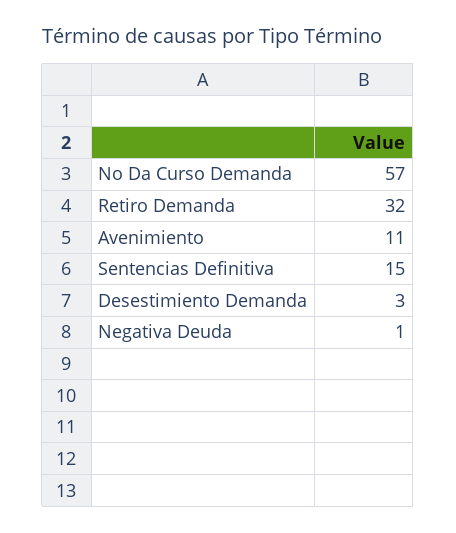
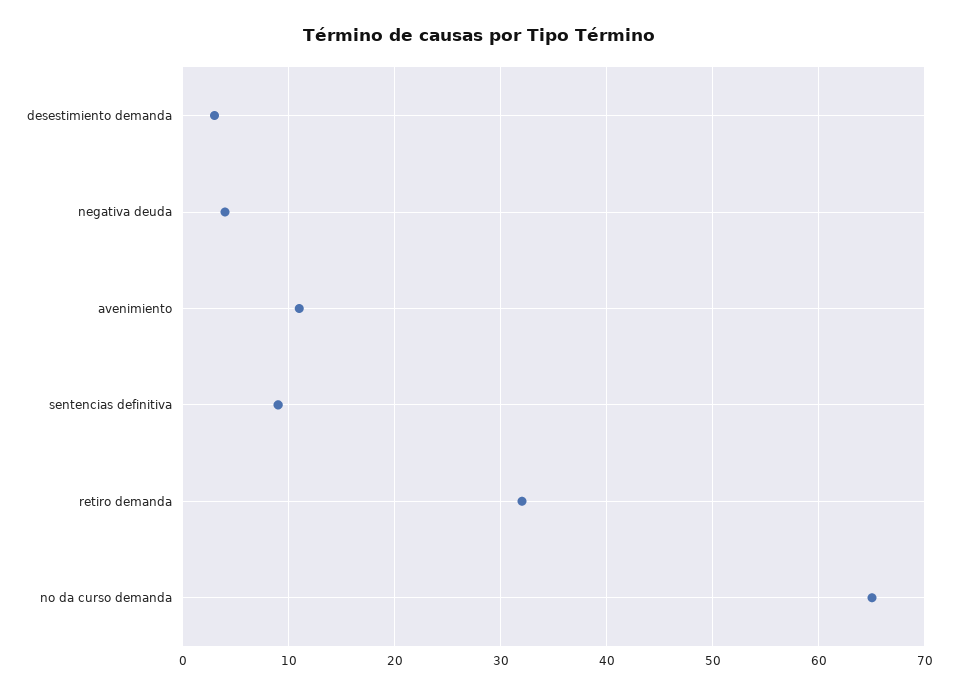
  {
-   "No Da Curso Demanda": 57,
+   "No Da Curso Demanda": 65,
    "Retiro Demanda": 32,
    "Avenimiento": 11,
-   "Sentencias Definitiva": 15,
+   "Sentencias Definitiva": 9,
    "Desestimiento Demanda": 3,
-   "Negativa Deuda": 1
+   "Negativa Deuda": 4
  }

